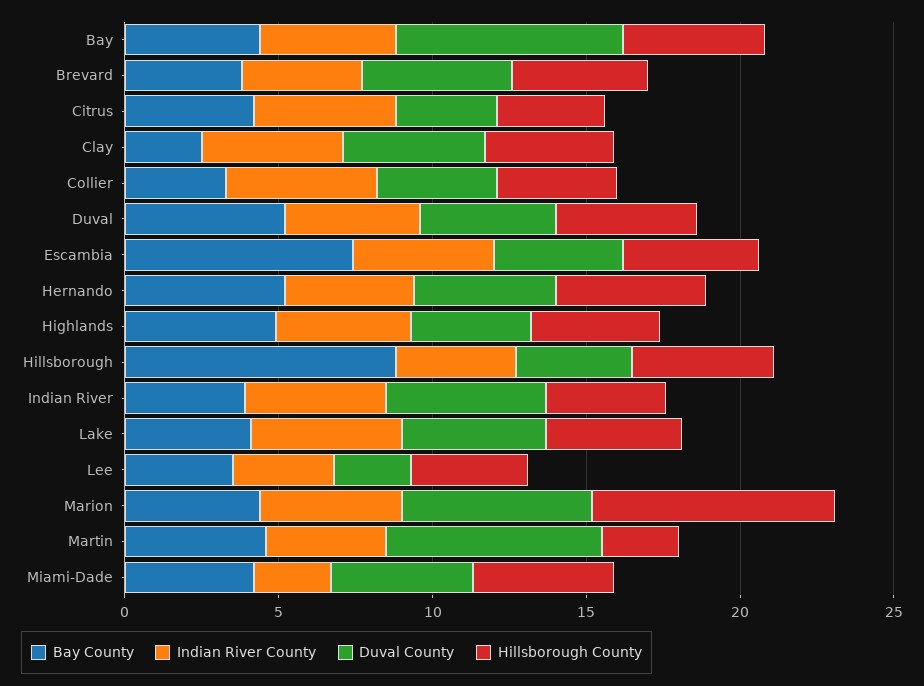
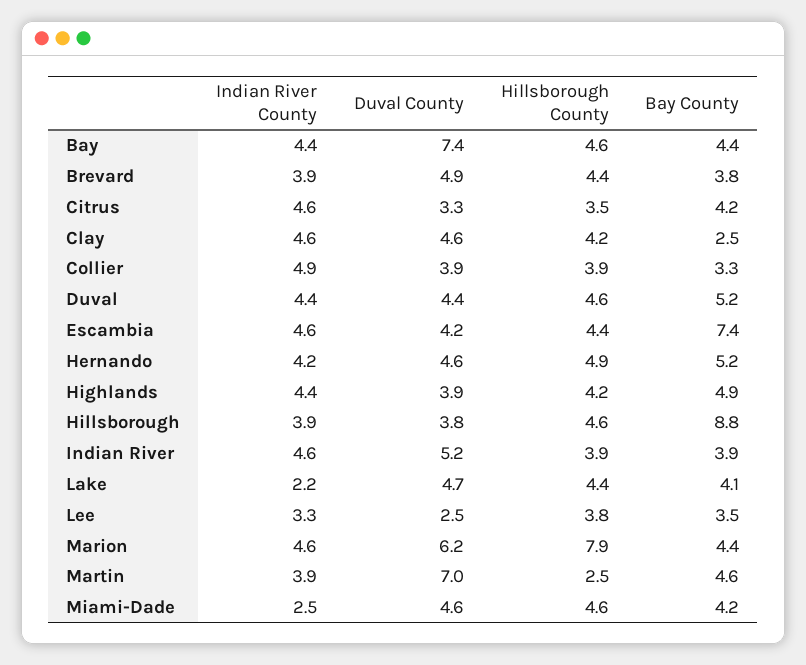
  {
    "Bay County": {
      "Bay": 4.4,
      "Brevard": 3.8,
      "Citrus": 4.2,
      "Clay": 2.5,
      "Collier": 3.3,
      "Duval": 5.2,
      "Escambia": 7.4,
      "Hernando": 5.2,
      "Highlands": 4.9,
      "Hillsborough": 8.8,
      "Indian River": 3.9,
      "Lake": 4.1,
      "Lee": 3.5,
      "Marion": 4.4,
      "Martin": 4.6,
      "Miami-Dade": 4.2
    },
    "Indian River County": {
      "Bay": 4.4,
      "Brevard": 3.9,
      "Citrus": 4.6,
      "Clay": 4.6,
      "Collier": 4.9,
      "Duval": 4.4,
      "Escambia": 4.6,
      "Hernando": 4.2,
      "Highlands": 4.4,
      "Hillsborough": 3.9,
      "Indian River": 4.6,
-     "Lake": 5,
+     "Lake": 2.2,
      "Lee": 3.3,
      "Marion": 4.6,
      "Martin": 3.9,
      "Miami-Dade": 2.5
    },
    "Duval County": {
      "Bay": 7.4,
      "Brevard": 4.9,
      "Citrus": 3.3,
      "Clay": 4.6,
      "Collier": 3.9,
      "Duval": 4.4,
      "Escambia": 4.2,
      "Hernando": 4.6,
      "Highlands": 3.9,
      "Hillsborough": 3.8,
      "Indian River": 5.2,
      "Lake": 4.7,
      "Lee": 2.5,
      "Marion": 6.2,
      "Martin": 7,
      "Miami-Dade": 4.6
    },
    "Hillsborough County": {
      "Bay": 4.6,
      "Brevard": 4.4,
      "Citrus": 3.5,
      "Clay": 4.2,
      "Collier": 3.9,
      "Duval": 4.6,
      "Escambia": 4.4,
      "Hernando": 4.9,
      "Highlands": 4.2,
      "Hillsborough": 4.6,
      "Indian River": 3.9,
      "Lake": 4.4,
      "Lee": 3.8,
      "Marion": 7.9,
      "Martin": 2.5,
      "Miami-Dade": 4.6
    }
  }

